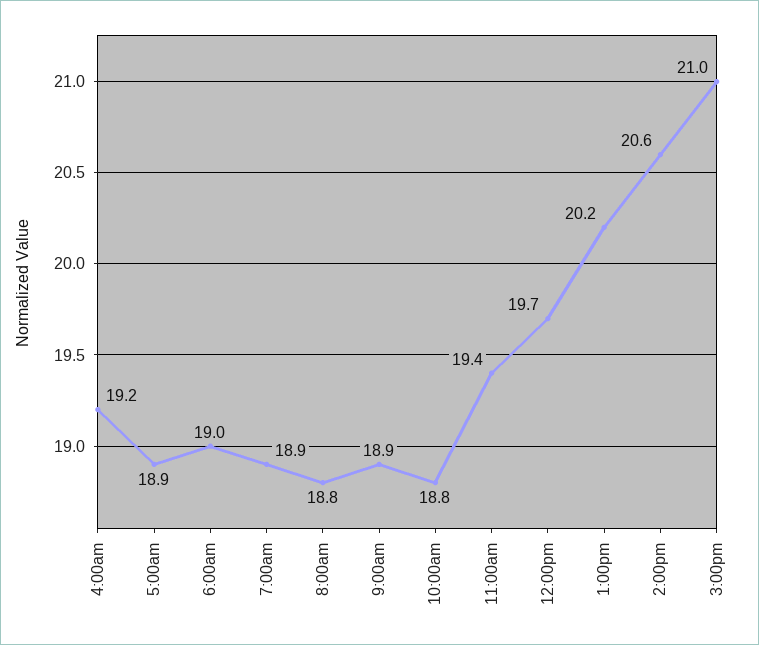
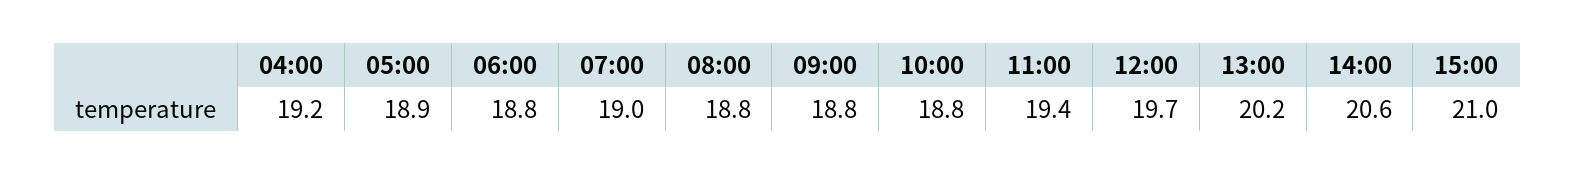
  {
    "4:00am": 19.2,
    "5:00am": 18.9,
-   "6:00am": 19,
+   "6:00am": 18.8,
-   "7:00am": 18.9,
+   "7:00am": 19,
    "8:00am": 18.8,
-   "9:00am": 18.9,
+   "9:00am": 18.8,
    "10:00am": 18.8,
    "11:00am": 19.4,
    "12:00pm": 19.7,
    "1:00pm": 20.2,
    "2:00pm": 20.6,
    "3:00pm": 21
  }

